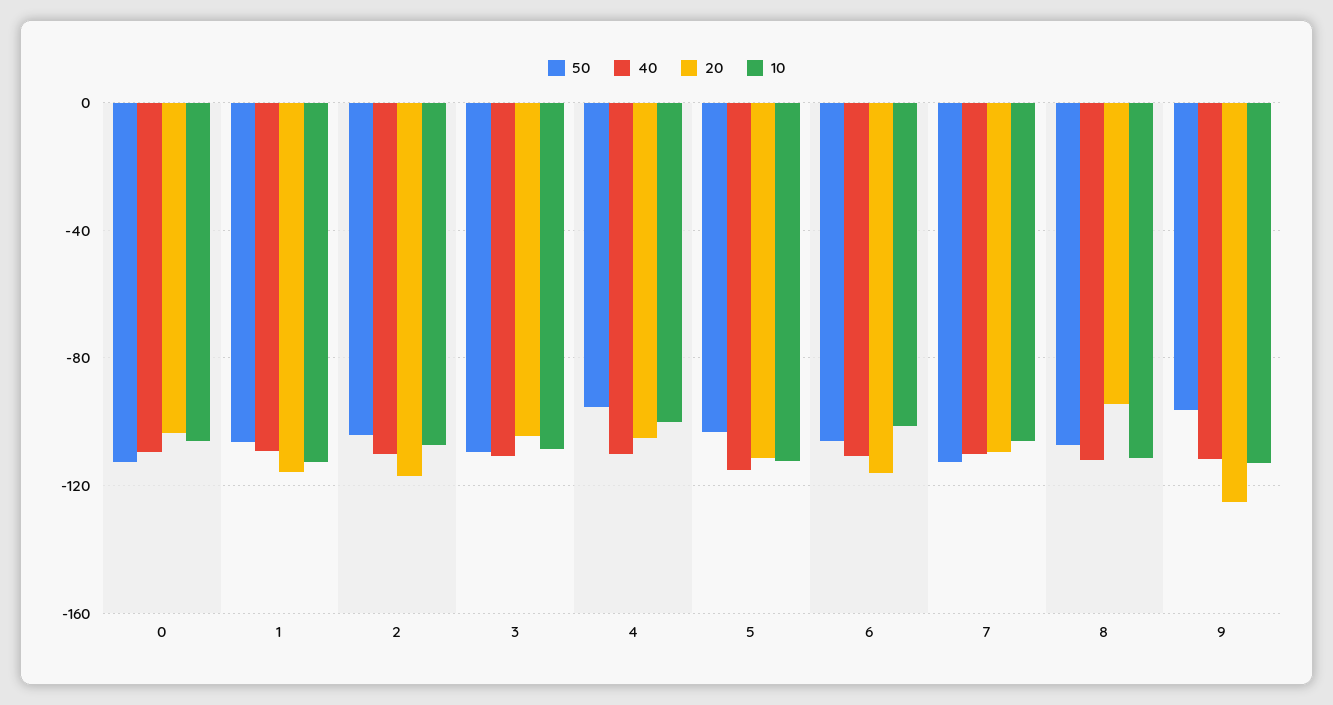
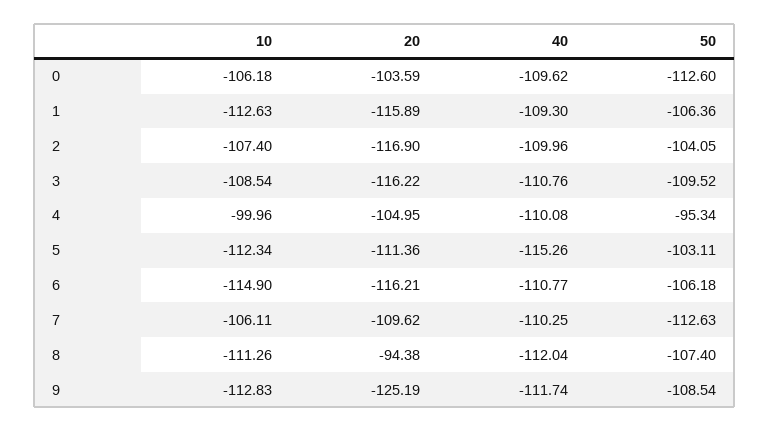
  {
    "50": {
      "0": -112.6,
      "1": -106.36,
      "2": -104.05,
      "3": -109.52,
      "4": -95.34,
      "5": -103.11,
      "6": -106.18,
      "7": -112.63,
      "8": -107.4,
-     "9": -95
+     "9": -108.54
    },
    "40": {
      "0": -109.62,
      "1": -109.3,
      "2": -109.96,
      "3": -110.76,
      "4": -110.08,
      "5": -115.26,
      "6": -110.77,
      "7": -110.25,
      "8": -112.04,
      "9": -111.74
    },
    "20": {
      "0": -103.59,
      "1": -115.89,
      "2": -116.9,
-     "3": -105,
+     "3": -116.22,
      "4": -104.95,
      "5": -111.36,
      "6": -116.21,
      "7": -109.62,
      "8": -94.38,
      "9": -125.19
    },
    "10": {
      "0": -106.18,
      "1": -112.63,
      "2": -107.4,
      "3": -108.54,
      "4": -99.96,
      "5": -112.34,
-     "6": -100,
+     "6": -114.9,
      "7": -106.11,
      "8": -111.26,
      "9": -112.83
    }
  }

